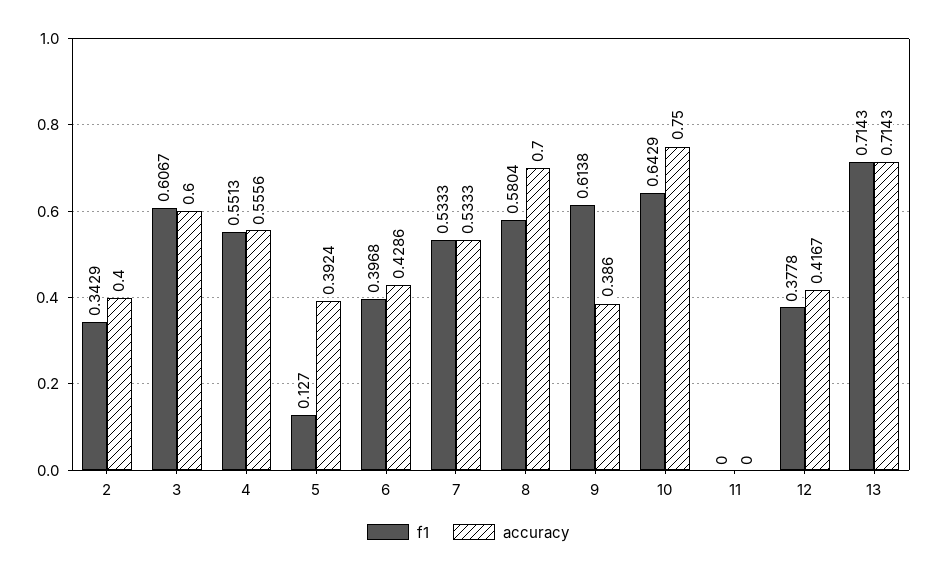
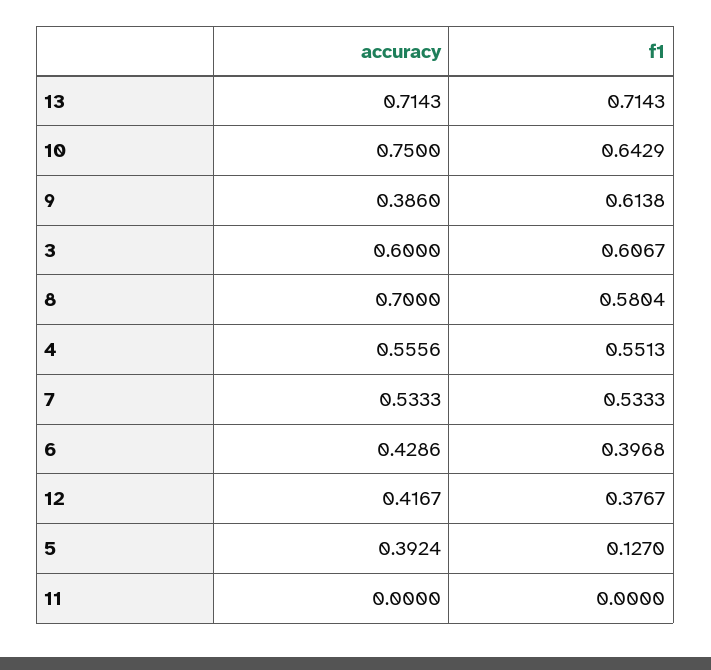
  {
    "f1": {
-     "2": 0.3429,
      "3": 0.6067,
      "4": 0.5513,
      "5": 0.127,
      "6": 0.3968,
      "7": 0.5333,
      "8": 0.5804,
      "9": 0.6138,
      "10": 0.6429,
      "11": 0,
-     "12": 0.3778,
+     "12": 0.3767,
      "13": 0.7143
    },
    "accuracy": {
-     "2": 0.4,
      "3": 0.6,
      "4": 0.5556,
      "5": 0.3924,
      "6": 0.4286,
      "7": 0.5333,
      "8": 0.7,
      "9": 0.386,
      "10": 0.75,
      "11": 0,
      "12": 0.4167,
      "13": 0.7143
    }
  }

